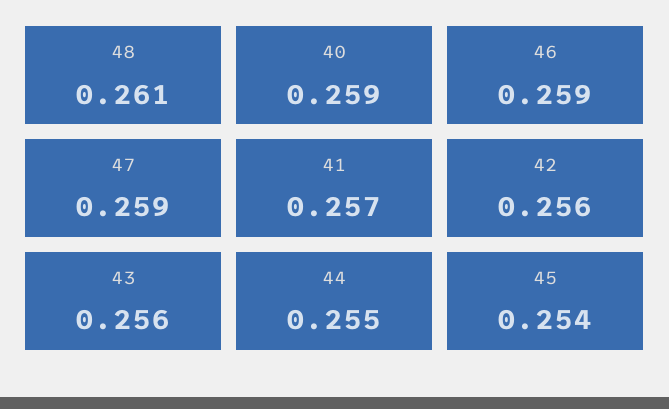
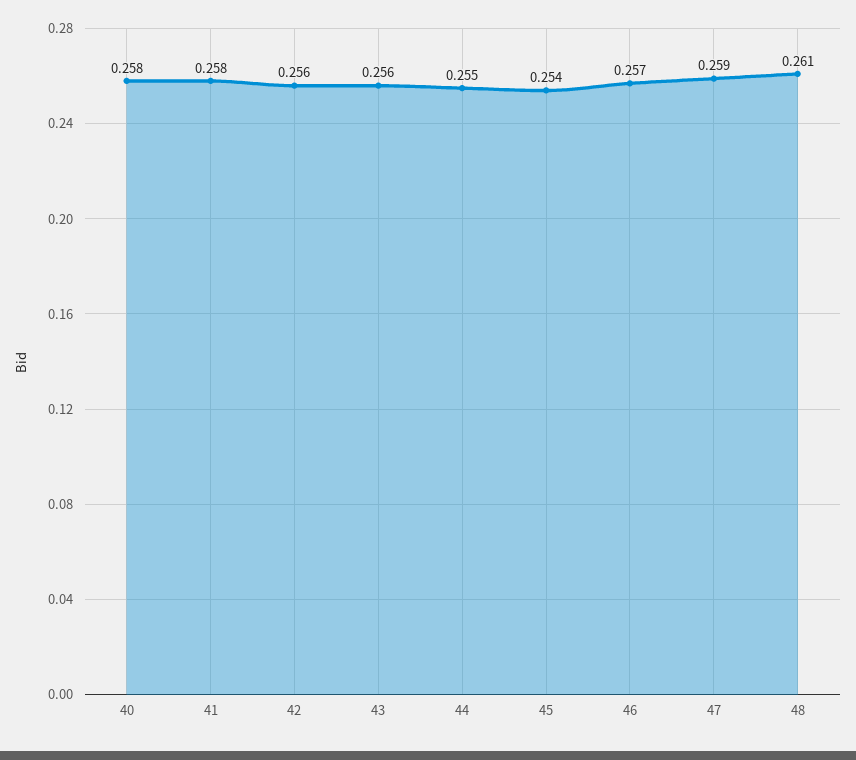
  {
    "48": 0.261,
-   "40": 0.259,
+   "40": 0.258,
-   "46": 0.259,
+   "46": 0.257,
    "47": 0.259,
-   "41": 0.257,
+   "41": 0.258,
    "42": 0.256,
    "43": 0.256,
    "44": 0.255,
    "45": 0.254
  }

